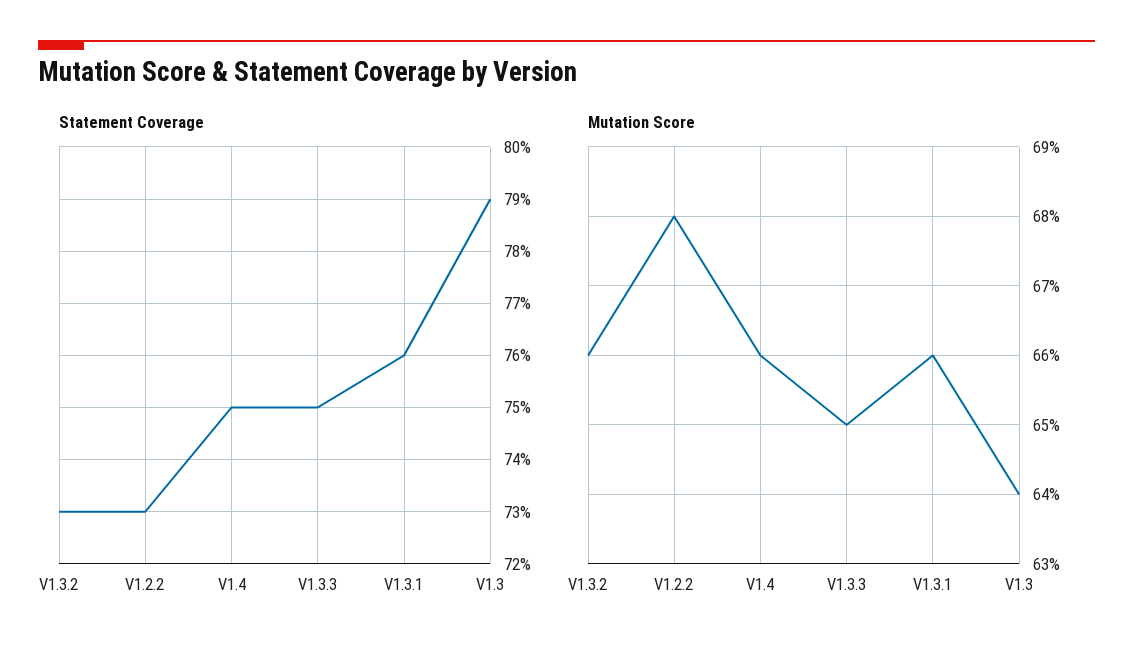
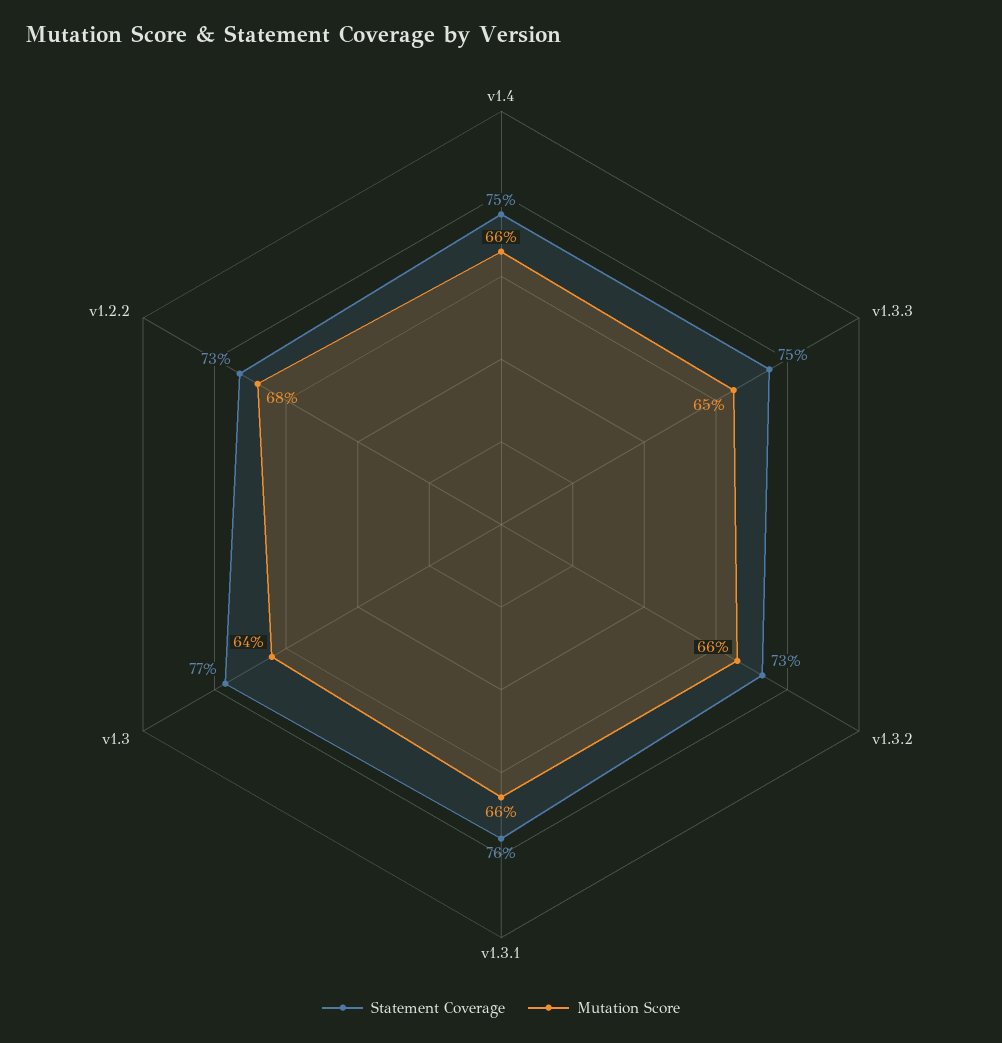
  {
    "Statement Coverage": {
      "V1.3.2": 73,
      "V1.2.2": 73,
      "V1.4": 75,
      "V1.3.3": 75,
      "V1.3.1": 76,
-     "V1.3": 79
+     "V1.3": 77
    },
    "Mutation Score": {
      "V1.3.2": 66,
      "V1.2.2": 68,
      "V1.4": 66,
      "V1.3.3": 65,
      "V1.3.1": 66,
      "V1.3": 64
    }
  }

